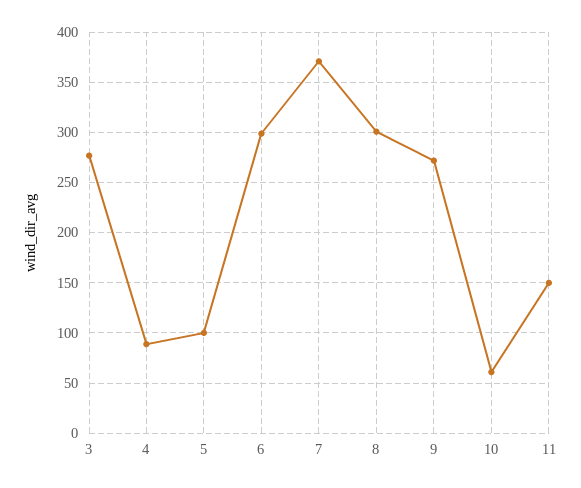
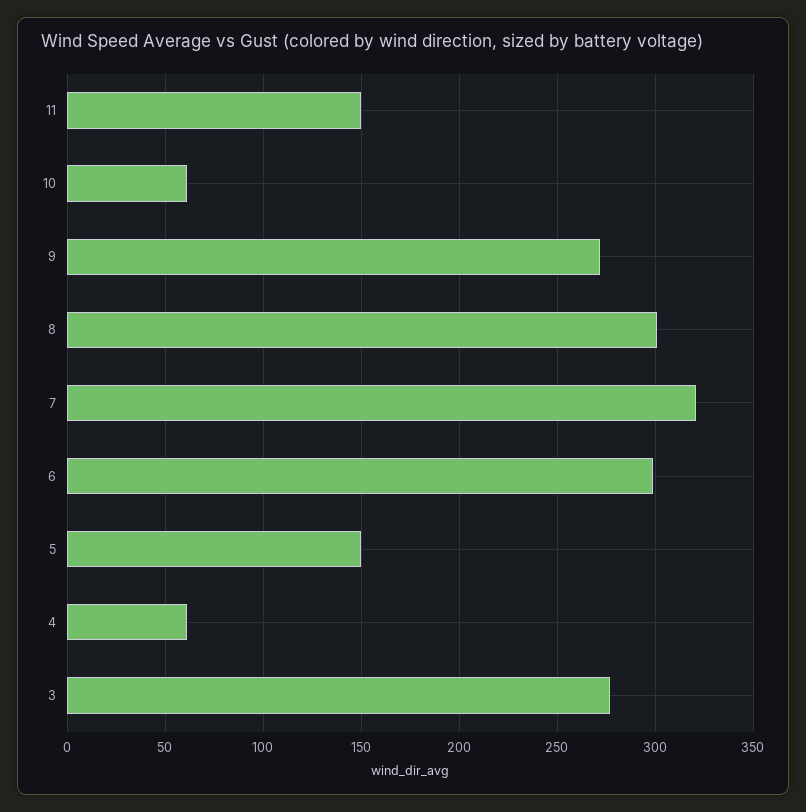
  {
    "3": 275,
-   "4": 90,
+   "4": 60,
-   "5": 100,
+   "5": 150,
    "6": 300,
-   "7": 370,
+   "7": 320,
    "8": 300,
    "9": 270,
    "10": 60,
    "11": 150
  }

